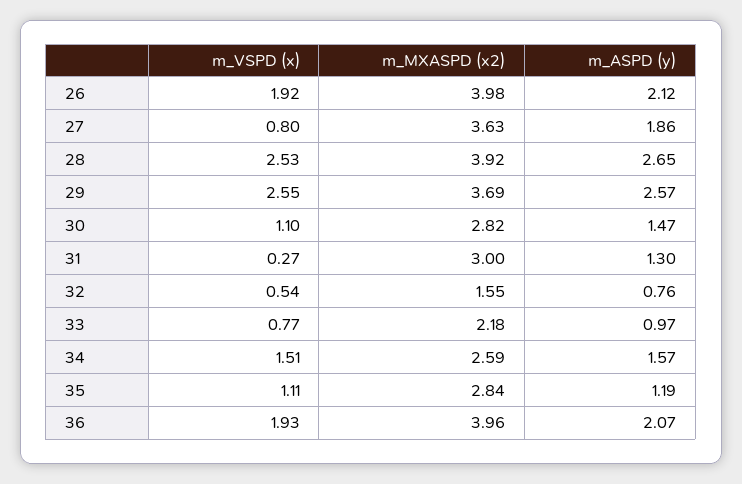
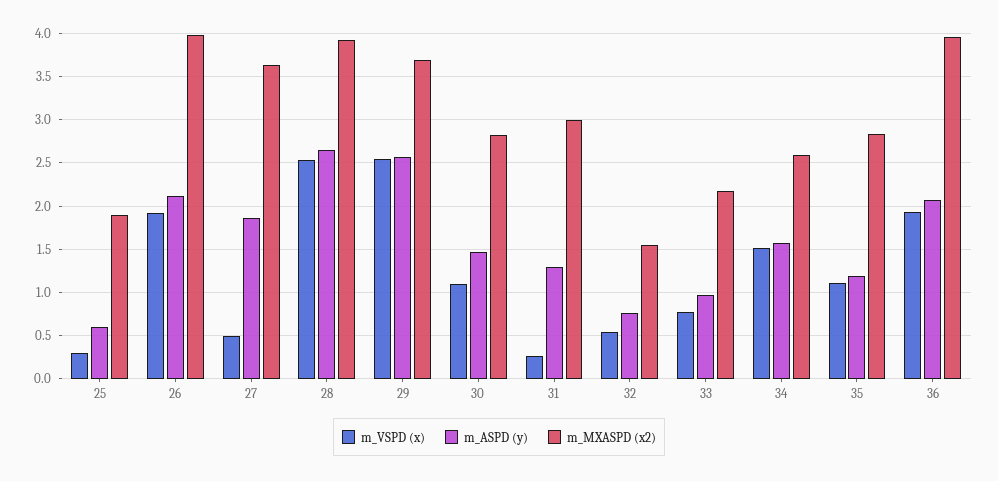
  {
    "m_VSPD (x)": {
      "26": 1.92,
-     "27": 0.8,
+     "27": 0.5,
      "28": 2.53,
      "29": 2.55,
      "30": 1.1,
      "31": 0.27,
      "32": 0.54,
      "33": 0.77,
      "34": 1.51,
      "35": 1.11,
-     "36": 1.93
+     "36": 1.93,
+     "25": 0.3
    },
    "m_MXASPD (x2)": {
      "26": 3.98,
      "27": 3.63,
      "28": 3.92,
      "29": 3.69,
      "30": 2.82,
      "31": 3,
      "32": 1.55,
      "33": 2.18,
      "34": 2.59,
      "35": 2.84,
-     "36": 3.96
+     "36": 3.96,
+     "25": 1.9
    },
    "m_ASPD (y)": {
      "26": 2.12,
      "27": 1.86,
      "28": 2.65,
      "29": 2.57,
      "30": 1.47,
      "31": 1.3,
      "32": 0.76,
      "33": 0.97,
      "34": 1.57,
      "35": 1.19,
-     "36": 2.07
+     "36": 2.07,
+     "25": 0.6
    }
  }

